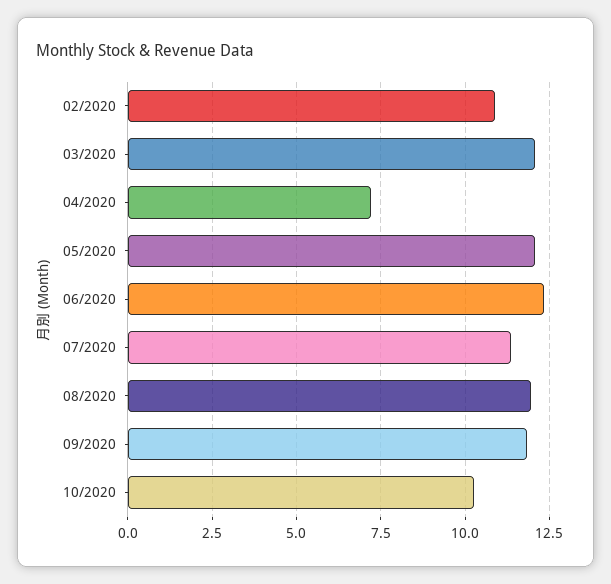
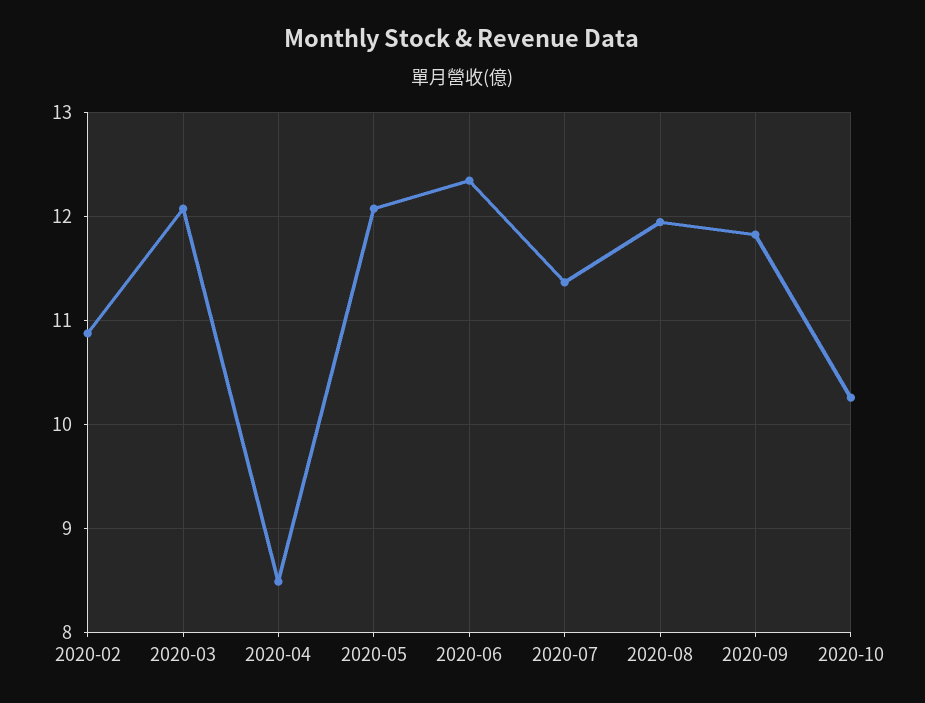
  {
    "02/2020": 10.9,
    "03/2020": 12.1,
-   "04/2020": 7.25,
+   "04/2020": 8.5,
    "05/2020": 12.1,
    "06/2020": 12.4,
    "07/2020": 11.4,
    "08/2020": 12,
    "09/2020": 11.8,
    "10/2020": 10.3
  }

